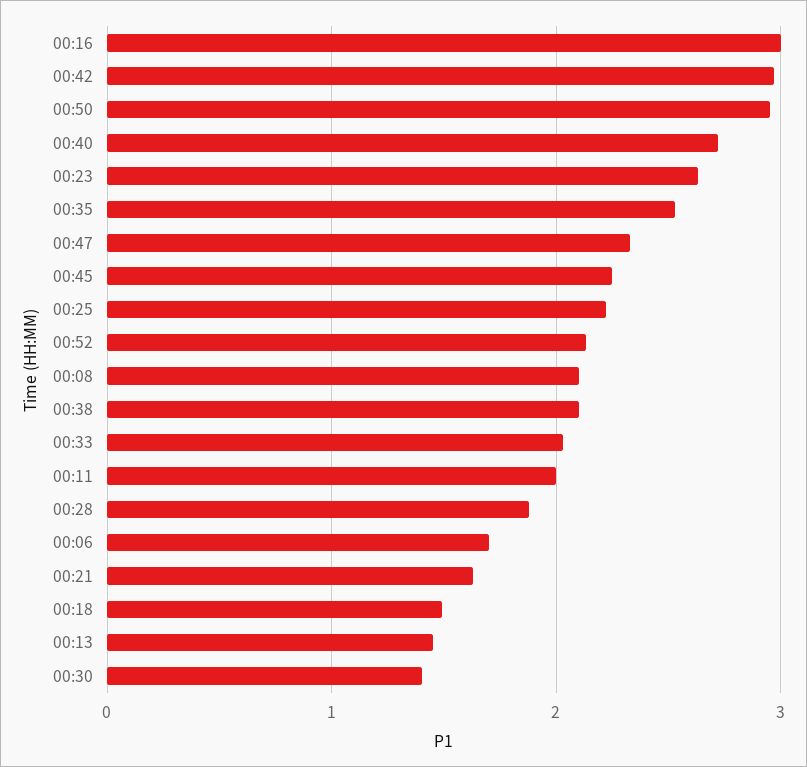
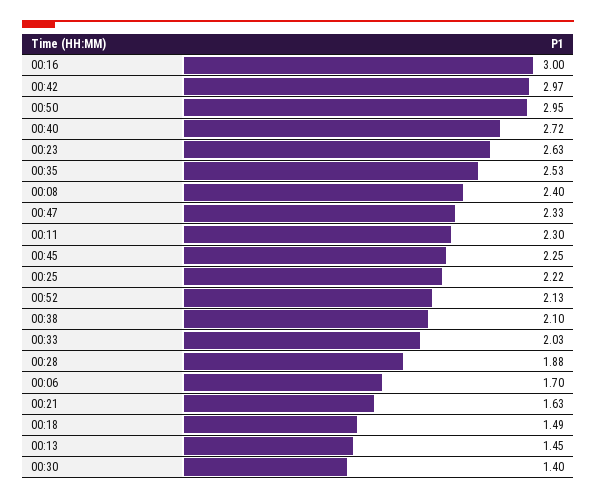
  {
    "00:16": 3,
    "00:42": 2.97,
    "00:50": 2.95,
    "00:40": 2.72,
    "00:23": 2.63,
    "00:35": 2.53,
    "00:47": 2.33,
    "00:45": 2.25,
    "00:25": 2.22,
    "00:52": 2.13,
-   "00:08": 2.1,
+   "00:08": 2.4,
    "00:38": 2.1,
    "00:33": 2.03,
-   "00:11": 2,
+   "00:11": 2.3,
    "00:28": 1.88,
    "00:06": 1.7,
    "00:21": 1.63,
    "00:18": 1.49,
    "00:13": 1.45,
    "00:30": 1.4
  }

